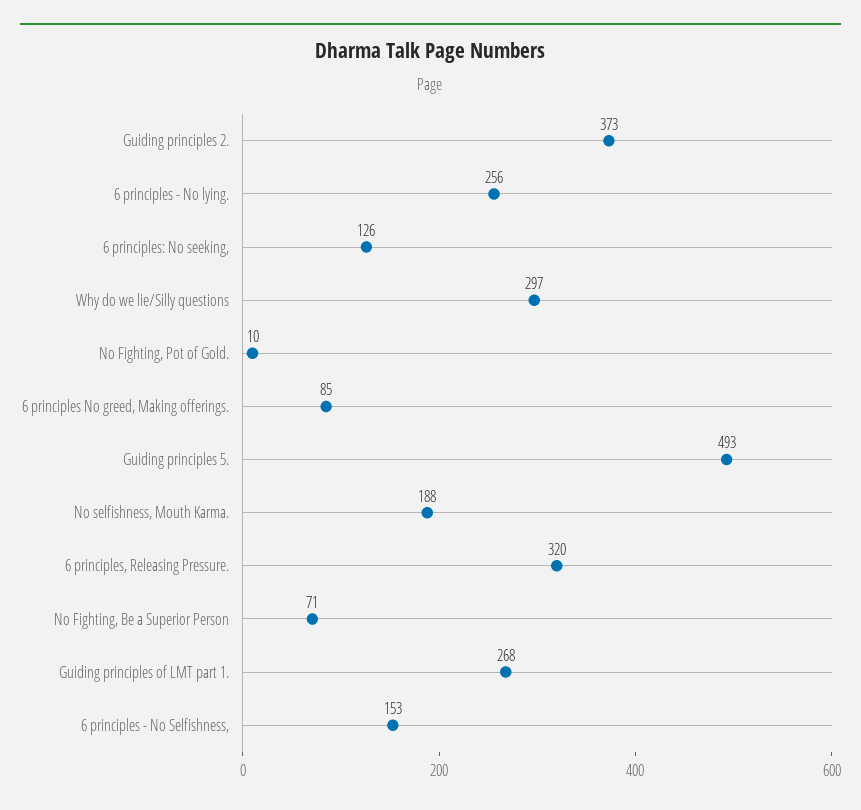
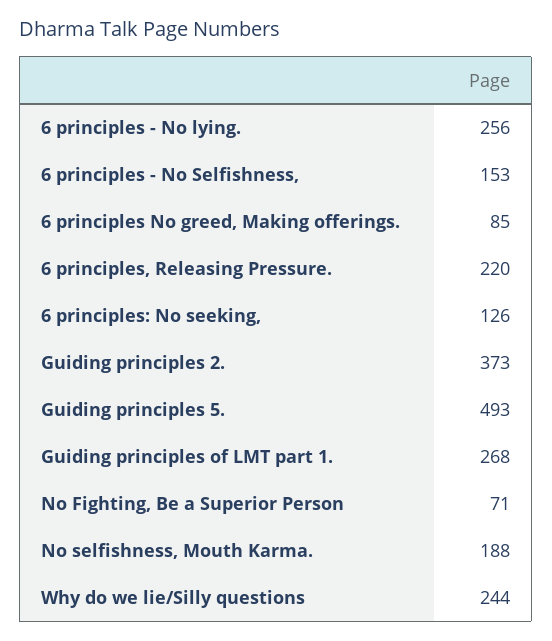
  {
    "Guiding principles 2.": 373,
    "6 principles - No lying.": 256,
    "6 principles: No seeking,": 126,
-   "Why do we lie/Silly questions": 297,
+   "Why do we lie/Silly questions": 244,
-   "No Fighting, Pot of Gold.": 10,
    "6 principles No greed, Making offerings.": 85,
    "Guiding principles 5.": 493,
    "No selfishness, Mouth Karma.": 188,
-   "6 principles, Releasing Pressure.": 320,
+   "6 principles, Releasing Pressure.": 220,
    "No Fighting, Be a Superior Person": 71,
    "Guiding principles of LMT part 1.": 268,
    "6 principles - No Selfishness,": 153
  }

